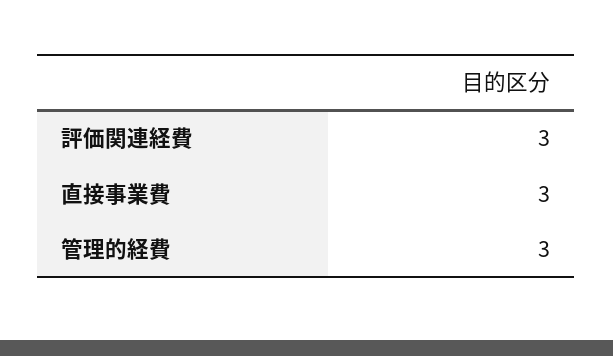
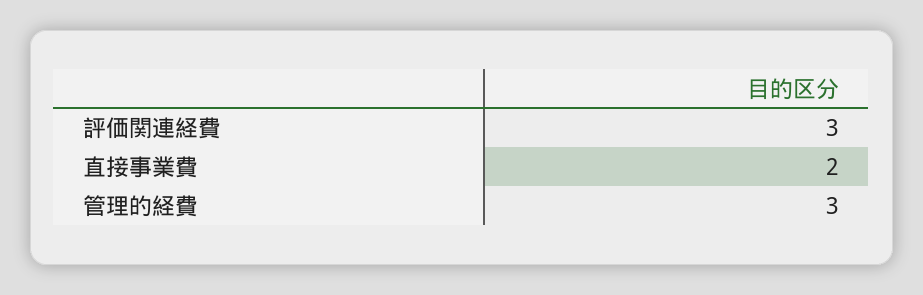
  {
    "評価関連経費": 3,
-   "直接事業費": 3,
+   "直接事業費": 2,
    "管理的経費": 3
  }

